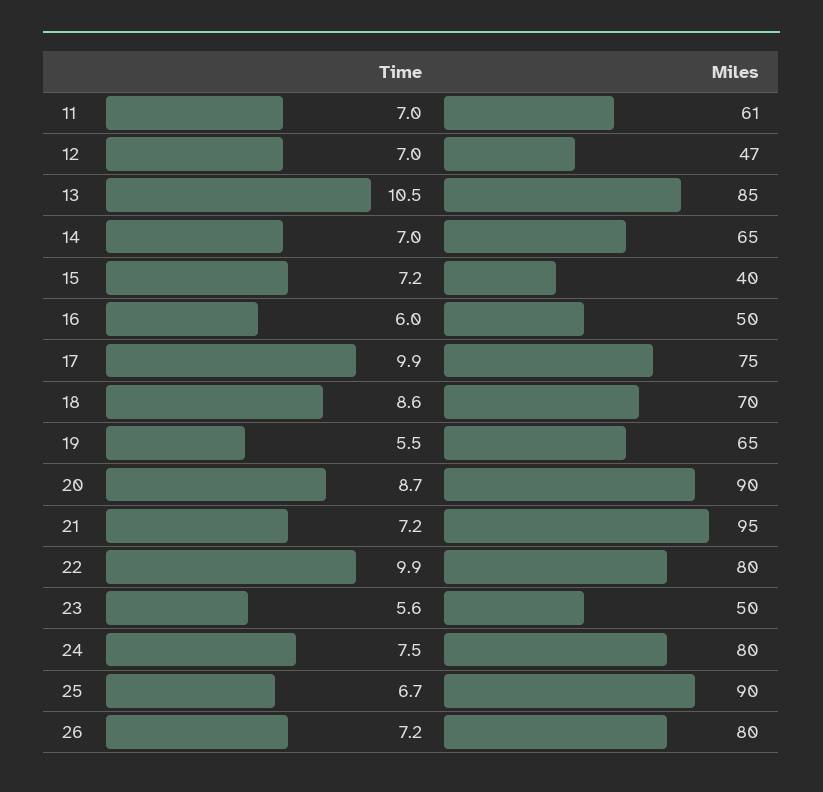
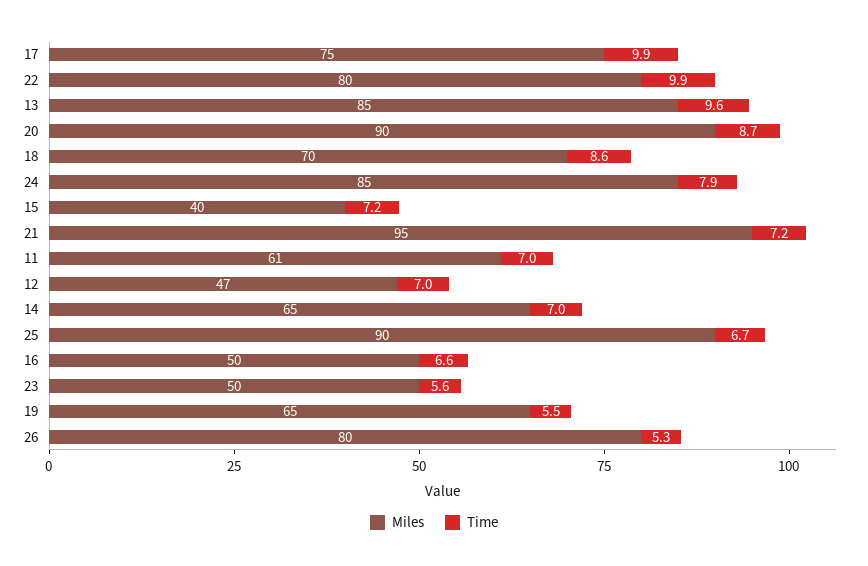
  {
    "Time": {
      "11": 7,
      "12": 7,
-     "13": 10.5,
+     "13": 9.6,
      "14": 7,
      "15": 7.2,
-     "16": 6,
+     "16": 6.6,
      "17": 9.9,
      "18": 8.6,
      "19": 5.5,
      "20": 8.7,
      "21": 7.2,
      "22": 9.9,
      "23": 5.6,
-     "24": 7.5,
+     "24": 7.9,
      "25": 6.7,
-     "26": 7.2
+     "26": 5.3
    },
    "Miles": {
      "11": 61,
      "12": 47,
      "13": 85,
      "14": 65,
      "15": 40,
      "16": 50,
      "17": 75,
      "18": 70,
      "19": 65,
      "20": 90,
      "21": 95,
      "22": 80,
      "23": 50,
-     "24": 80,
+     "24": 85,
      "25": 90,
      "26": 80
    }
  }

